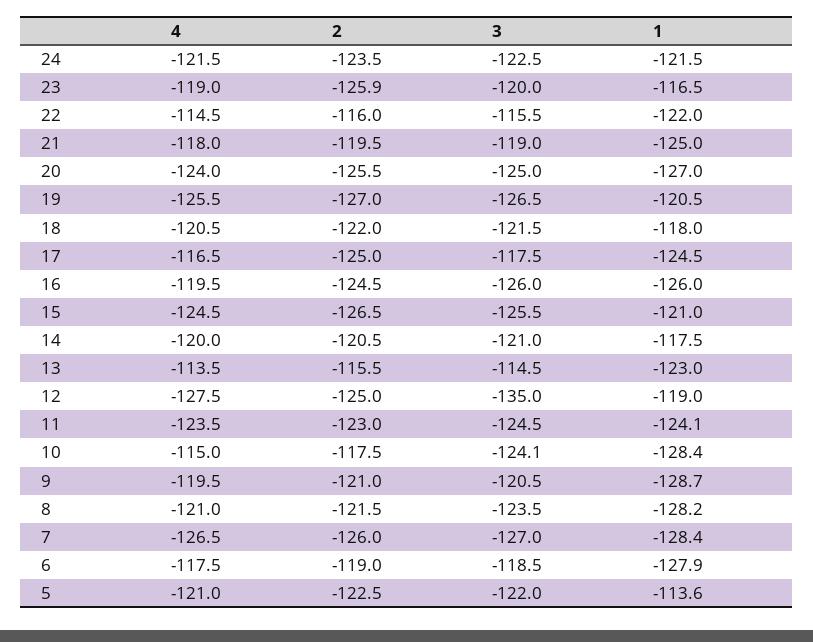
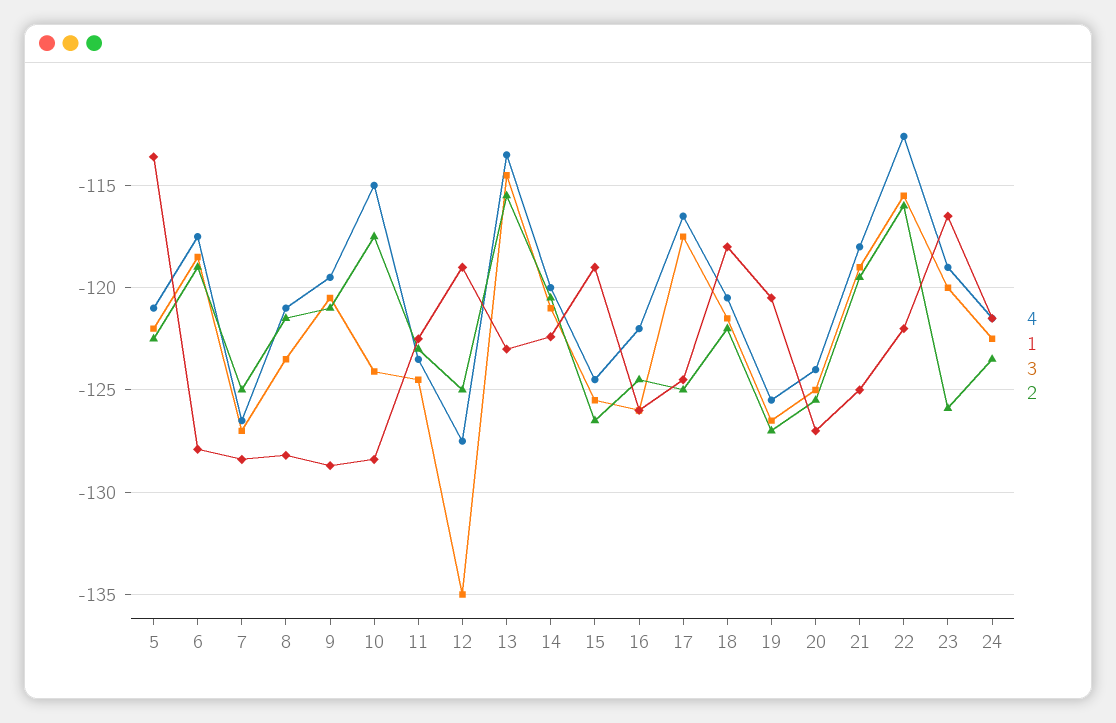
  {
    "4": {
      "24": -121.5,
      "23": -119,
-     "22": -114.5,
+     "22": -112.5,
      "21": -118,
      "20": -124,
      "19": -125.5,
      "18": -120.5,
      "17": -116.5,
-     "16": -119.5,
+     "16": -122,
      "15": -124.5,
      "14": -120,
      "13": -113.5,
      "12": -127.5,
      "11": -123.5,
      "10": -115,
      "9": -119.5,
      "8": -121,
      "7": -126.5,
      "6": -117.5,
      "5": -121
    },
    "2": {
      "24": -123.5,
      "23": -125.9,
      "22": -116,
      "21": -119.5,
      "20": -125.5,
      "19": -127,
      "18": -122,
      "17": -125,
      "16": -124.5,
      "15": -126.5,
      "14": -120.5,
      "13": -115.5,
      "12": -125,
      "11": -123,
      "10": -117.5,
      "9": -121,
      "8": -121.5,
-     "7": -126,
+     "7": -125,
      "6": -119,
      "5": -122.5
    },
    "3": {
      "24": -122.5,
      "23": -120,
      "22": -115.5,
      "21": -119,
      "20": -125,
      "19": -126.5,
      "18": -121.5,
      "17": -117.5,
      "16": -126,
      "15": -125.5,
      "14": -121,
      "13": -114.5,
      "12": -135,
      "11": -124.5,
      "10": -124.1,
      "9": -120.5,
      "8": -123.5,
      "7": -127,
      "6": -118.5,
      "5": -122
    },
    "1": {
      "24": -121.5,
      "23": -116.5,
      "22": -122,
      "21": -125,
      "20": -127,
      "19": -120.5,
      "18": -118,
      "17": -124.5,
      "16": -126,
-     "15": -121,
+     "15": -119,
-     "14": -117.5,
+     "14": -122.5,
      "13": -123,
      "12": -119,
-     "11": -124.1,
+     "11": -122.5,
      "10": -128.4,
      "9": -128.7,
      "8": -128.2,
      "7": -128.4,
      "6": -127.9,
      "5": -113.6
    }
  }

